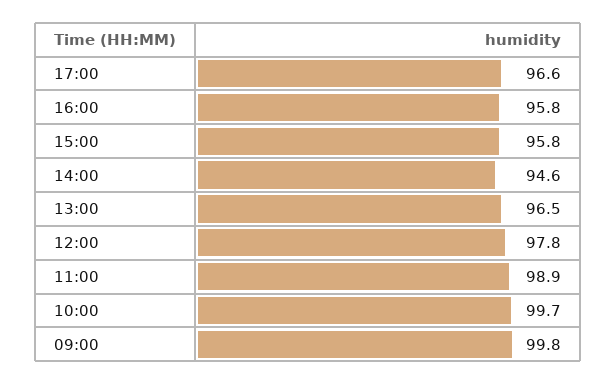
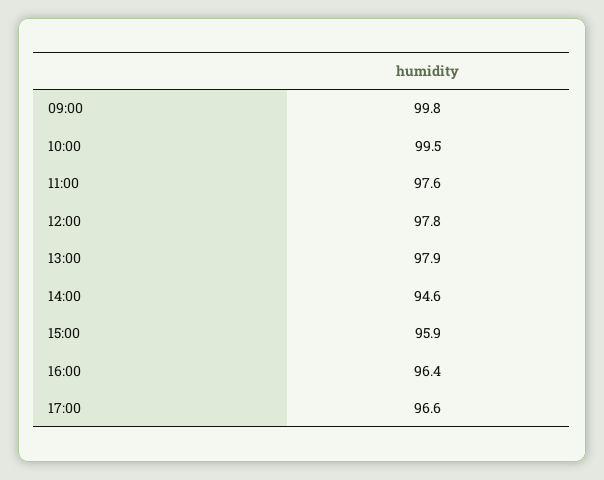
  {
    "17:00": 96.6,
-   "16:00": 95.8,
+   "16:00": 96.4,
-   "15:00": 95.8,
+   "15:00": 95.9,
    "14:00": 94.6,
-   "13:00": 96.5,
+   "13:00": 97.9,
    "12:00": 97.8,
-   "11:00": 98.9,
+   "11:00": 97.6,
-   "10:00": 99.7,
+   "10:00": 99.5,
    "09:00": 99.8
  }

